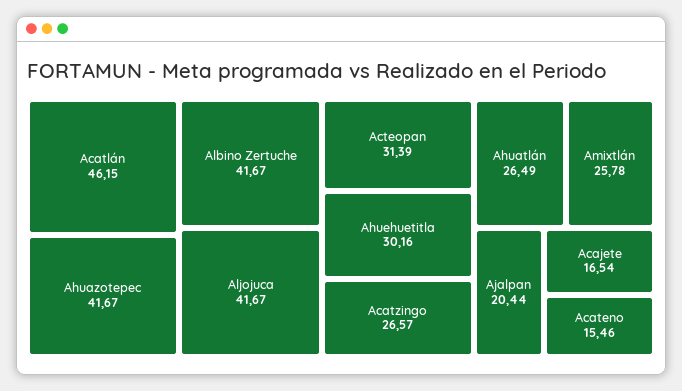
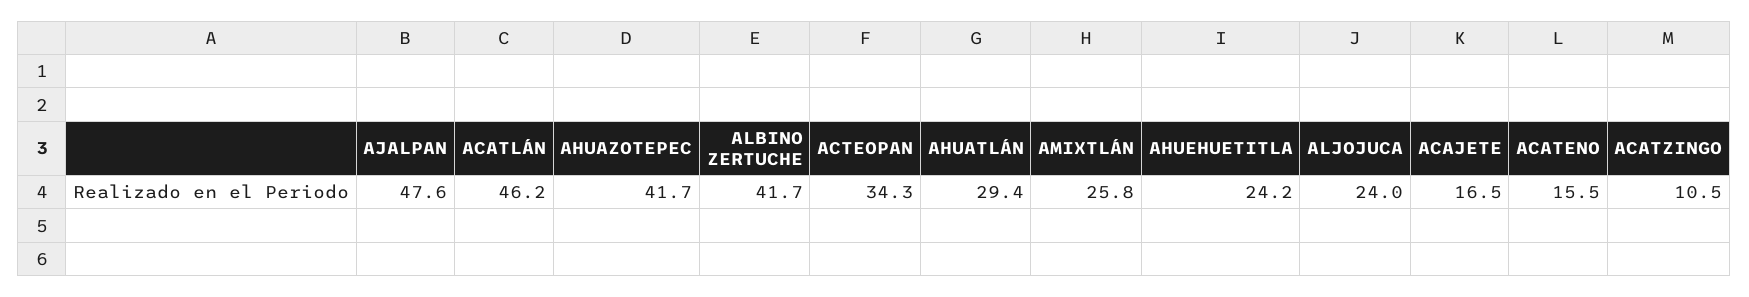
  {
    "Acatlán": 46.15,
    "Ahuazotepec": 41.67,
    "Albino Zertuche": 41.67,
-   "Aljojuca": 41.67,
+   "Aljojuca": 24,
-   "Acteopan": 31.39,
+   "Acteopan": 34.3,
-   "Ahuehuetitla": 30.16,
+   "Ahuehuetitla": 24.2,
-   "Acatzingo": 26.57,
+   "Acatzingo": 10.5,
-   "Ahuatlán": 26.49,
+   "Ahuatlán": 29.4,
    "Amixtlán": 25.78,
-   "Ajalpan": 20.44,
+   "Ajalpan": 47.6,
    "Acajete": 16.54,
    "Acateno": 15.46
  }

